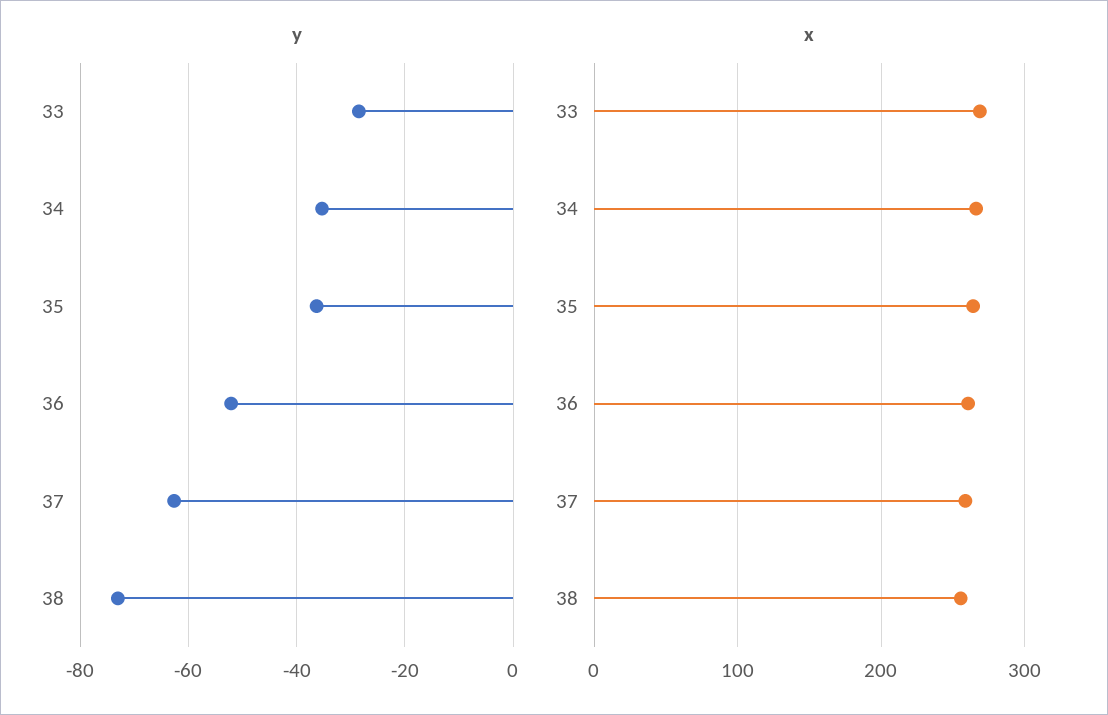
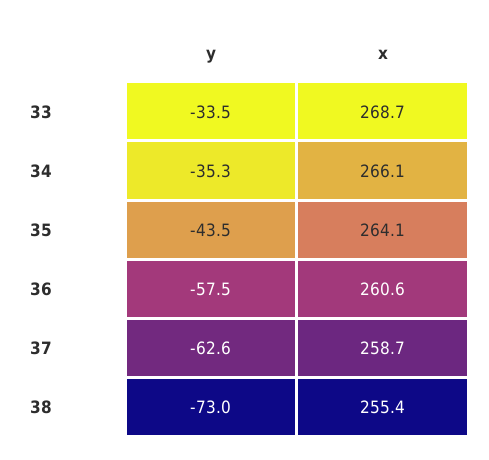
  {
    "y": {
-     "33": -28,
+     "33": -33.5,
      "34": -35.3,
-     "35": -36,
+     "35": -43.5,
-     "36": -52,
+     "36": -57.5,
      "37": -62.6,
      "38": -73
    },
    "x": {
      "33": 268.7,
      "34": 266.1,
      "35": 264.1,
      "36": 260.6,
      "37": 258.7,
      "38": 255.4
    }
  }

